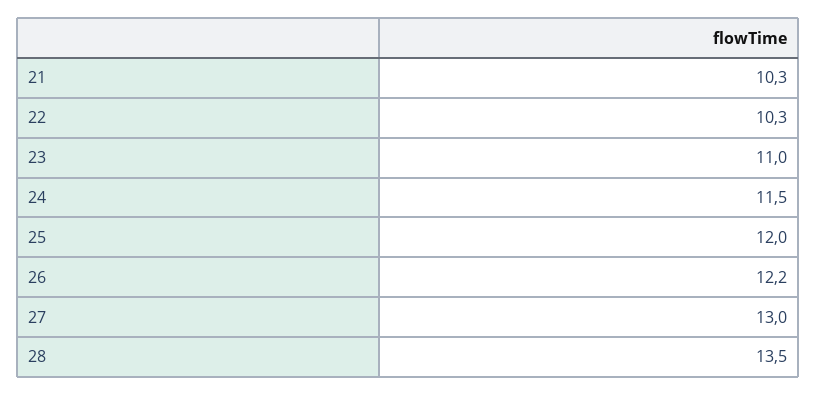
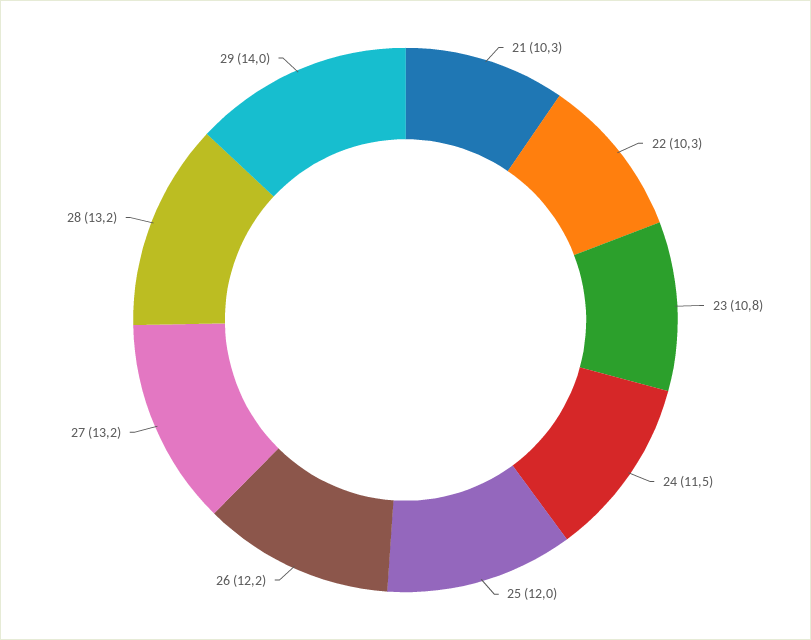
  {
    "21": 10.3,
    "22": 10.3,
-   "23": 11,
+   "23": 10.8,
    "24": 11.5,
    "25": 12,
    "26": 12.2,
-   "27": 13,
+   "27": 13.2,
-   "28": 13.5
+   "28": 13.2,
+   "29": 14
  }

